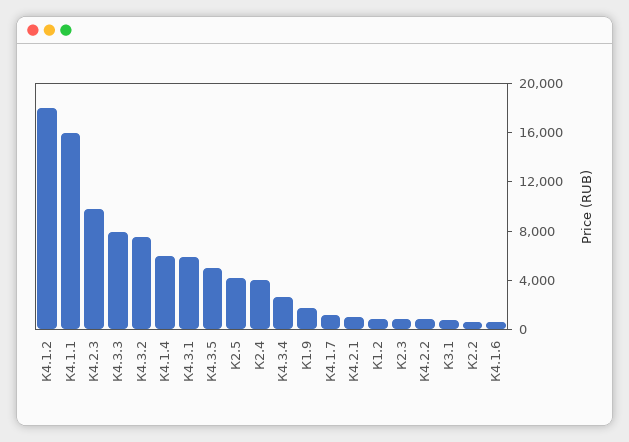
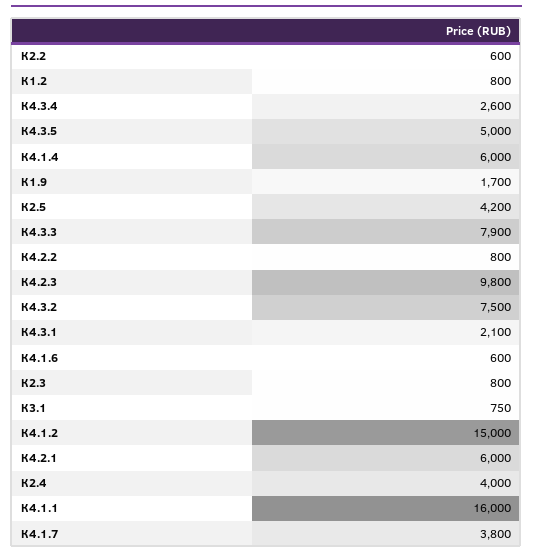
  {
-   "К4.1.2": 18000,
+   "К4.1.2": 15000,
    "К4.1.1": 16000,
    "К4.2.3": 9800,
    "К4.3.3": 7900,
    "К4.3.2": 7500,
    "К4.1.4": 6000,
-   "К4.3.1": 6000,
+   "К4.3.1": 2100,
    "К4.3.5": 5000,
    "К2.5": 4200,
    "К2.4": 4000,
    "К4.3.4": 2600,
    "К1.9": 1700,
-   "К4.1.7": 1000,
+   "К4.1.7": 3800,
-   "К4.2.1": 1000,
+   "К4.2.1": 6000,
    "К1.2": 800,
    "К2.3": 800,
    "К4.2.2": 800,
    "К3.1": 750,
    "К2.2": 600,
    "К4.1.6": 600
  }

